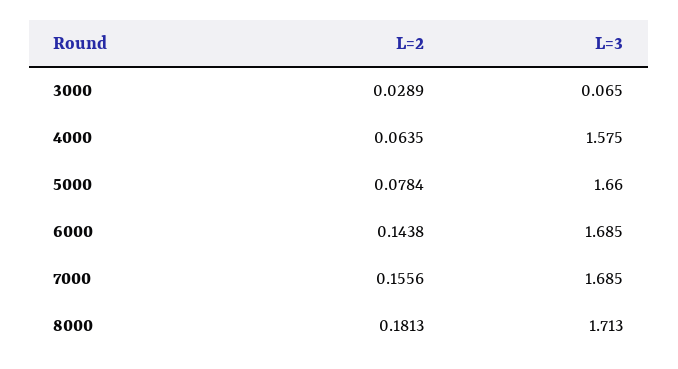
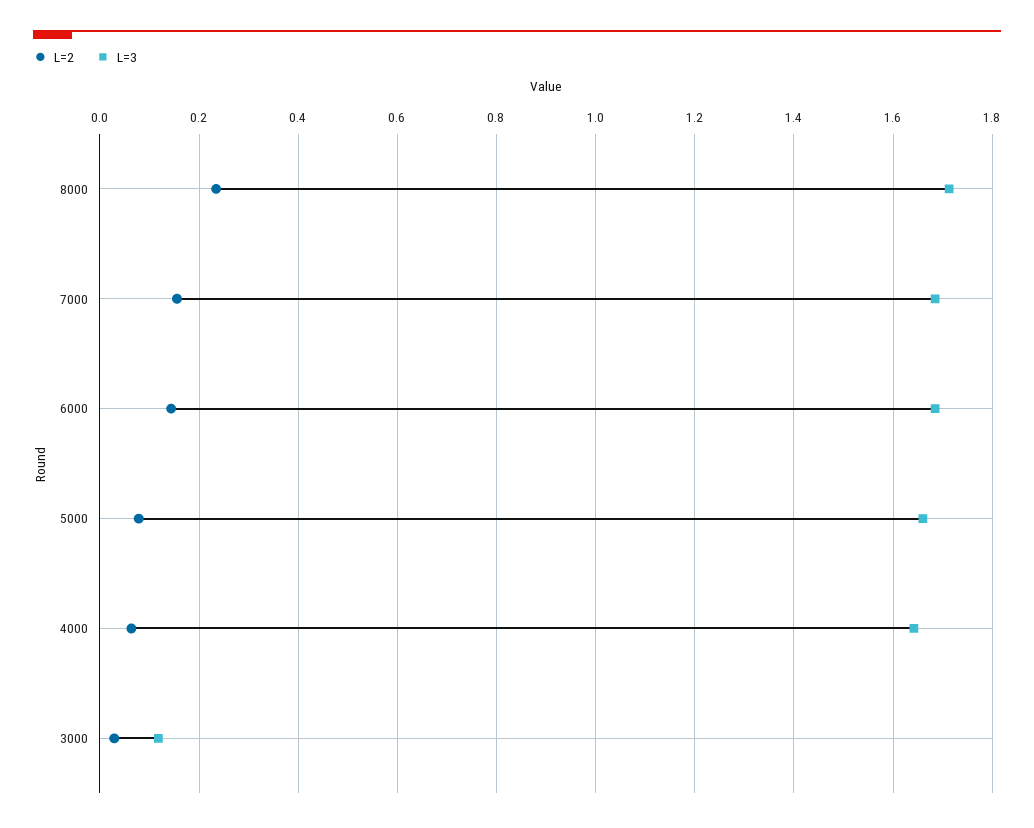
  {
    "L=2": {
      "3000": 0.0289,
      "4000": 0.0635,
      "5000": 0.0784,
      "6000": 0.1438,
      "7000": 0.1556,
-     "8000": 0.1813
+     "8000": 0.24
    },
    "L=3": {
-     "3000": 0.065,
+     "3000": 0.12,
-     "4000": 1.575,
+     "4000": 1.64,
      "5000": 1.66,
      "6000": 1.685,
      "7000": 1.685,
      "8000": 1.713
    }
  }

